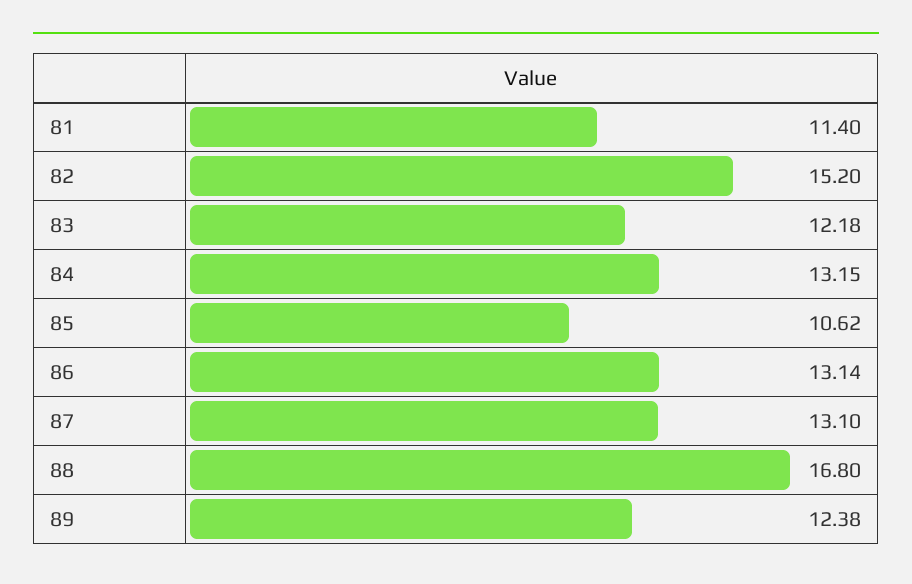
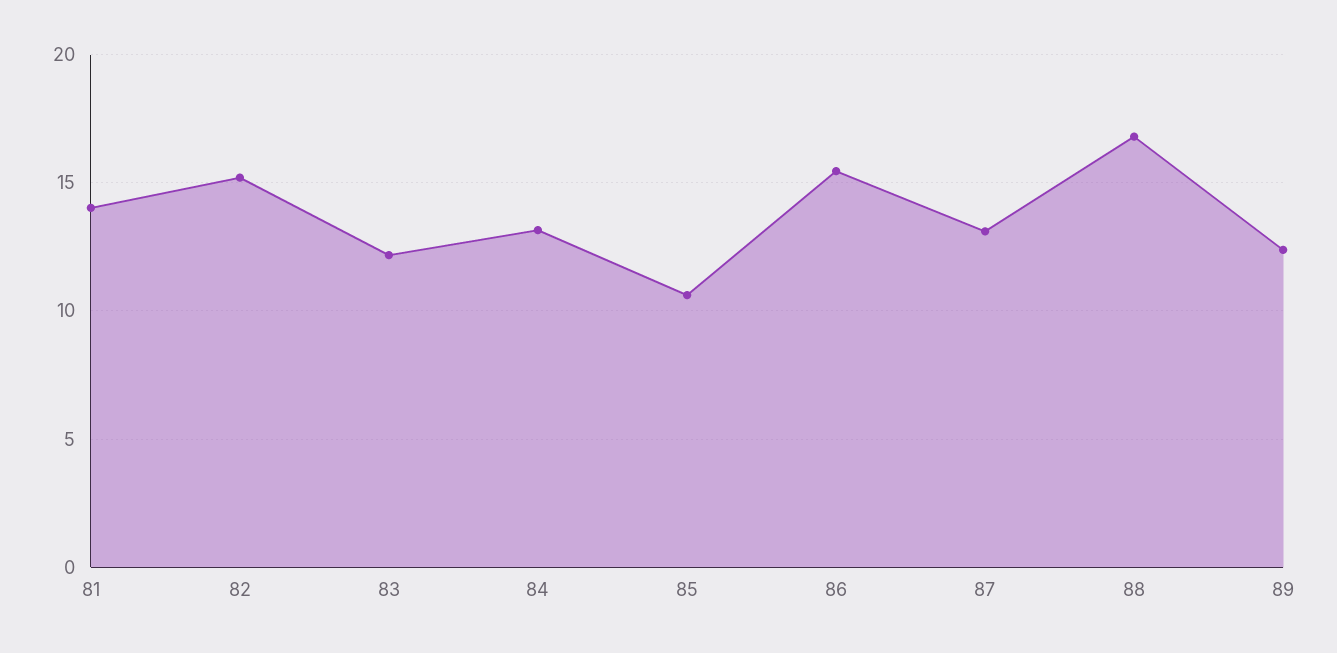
  {
-   "81": 11.4,
+   "81": 14,
    "82": 15.2,
    "83": 12.18,
    "84": 13.15,
    "85": 10.62,
-   "86": 13.14,
+   "86": 15.5,
    "87": 13.1,
    "88": 16.8,
    "89": 12.38
  }

